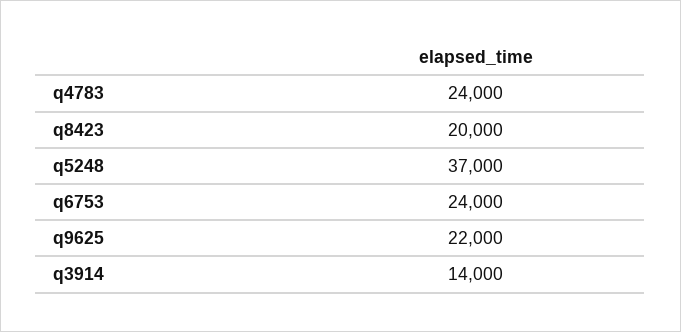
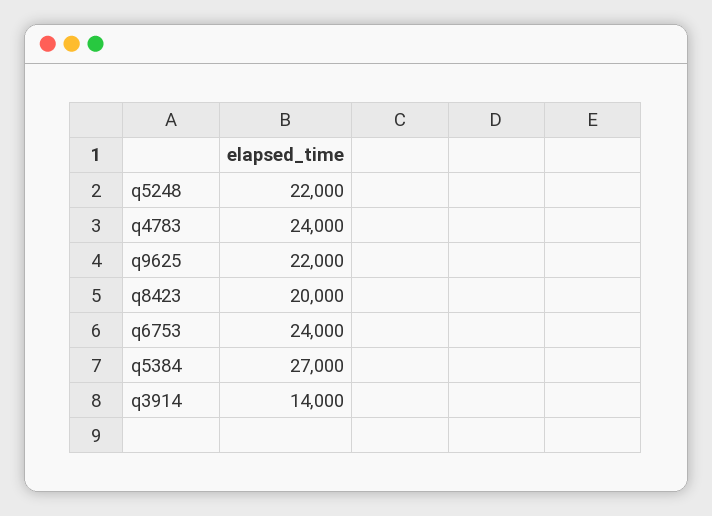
  {
    "q4783": 24000,
    "q8423": 20000,
-   "q5248": 37000,
+   "q5248": 22000,
    "q6753": 24000,
    "q9625": 22000,
-   "q3914": 14000
+   "q3914": 14000,
+   "q5384": 27000
  }

